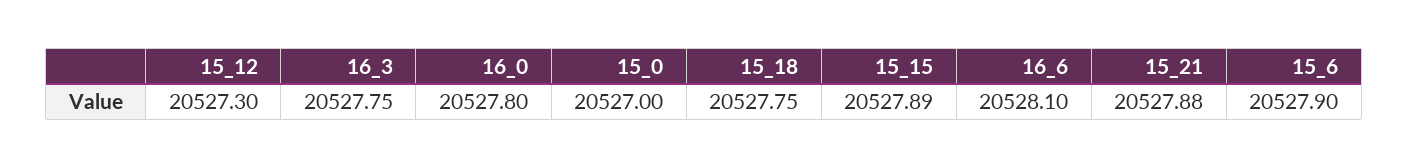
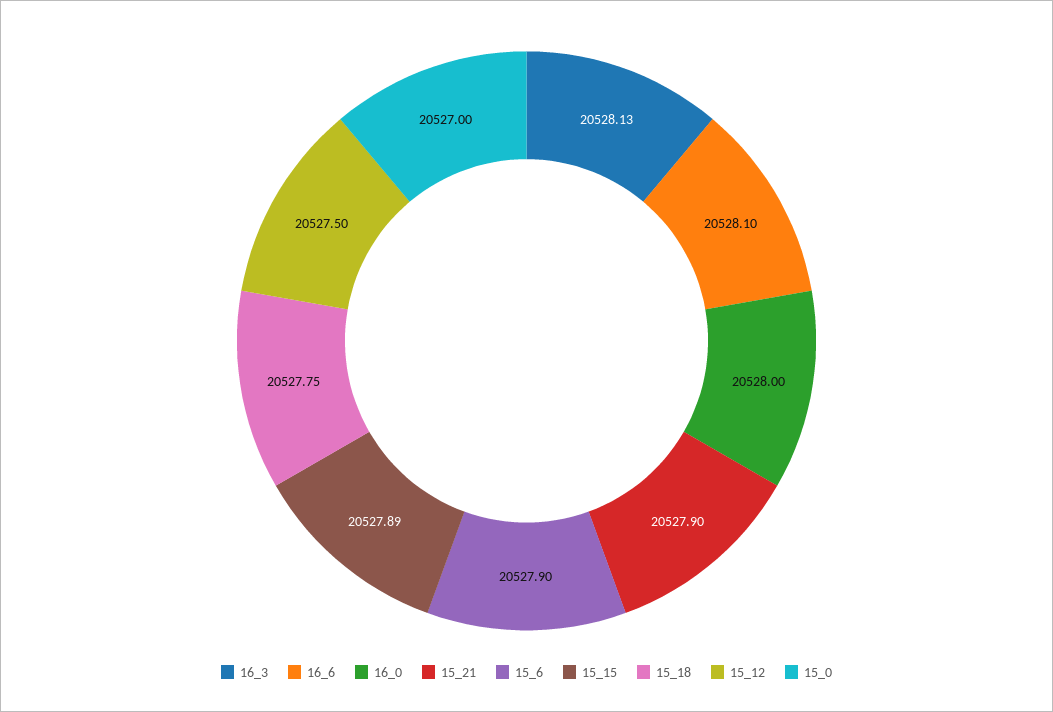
  {
-   "15_12": 20527.3,
+   "15_12": 20527.5,
-   "16_3": 20527.75,
+   "16_3": 20528.13,
-   "16_0": 20527.8,
+   "16_0": 20528,
    "15_0": 20527,
    "15_18": 20527.75,
    "15_15": 20527.89,
    "16_6": 20528.1,
-   "15_21": 20527.88,
+   "15_21": 20527.9,
    "15_6": 20527.9
  }

